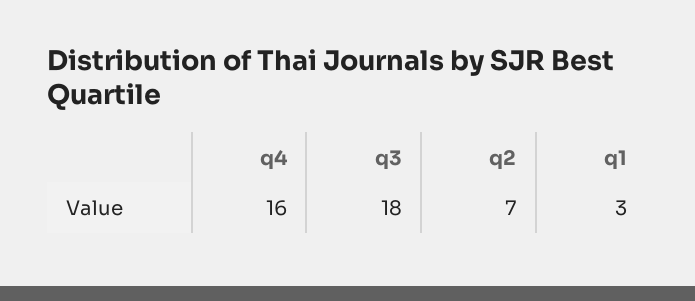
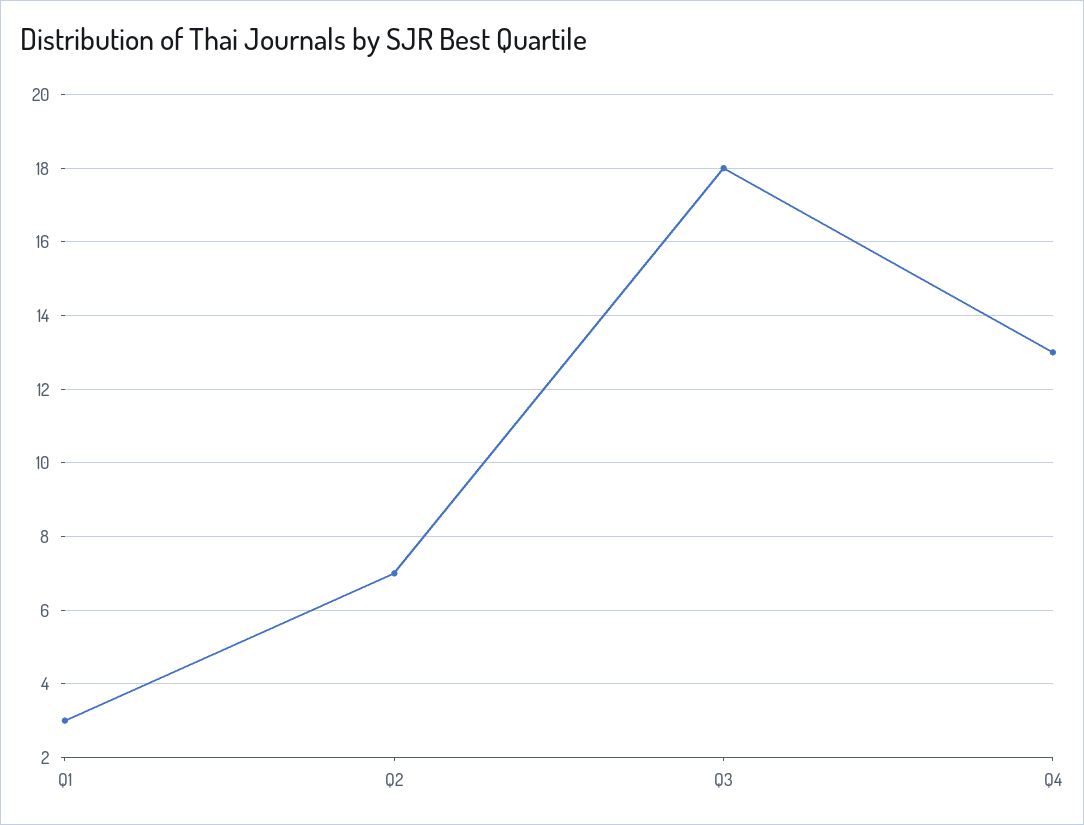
  {
-   "q4": 16,
+   "q4": 13,
    "q3": 18,
    "q2": 7,
    "q1": 3
  }

